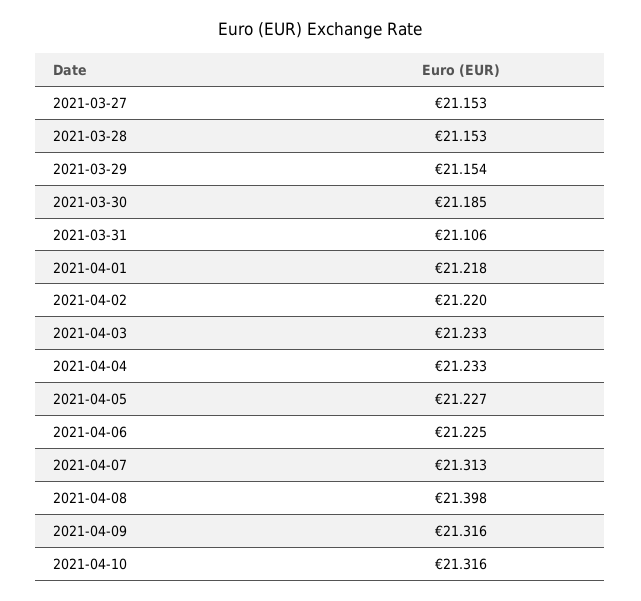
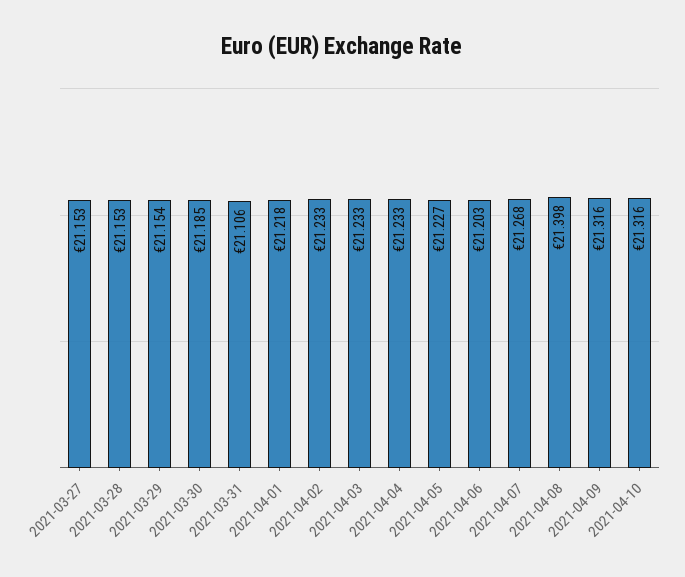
  {
    "2021-03-27": 21.153,
    "2021-03-28": 21.153,
    "2021-03-29": 21.154,
    "2021-03-30": 21.185,
    "2021-03-31": 21.106,
    "2021-04-01": 21.218,
-   "2021-04-02": 21.22,
+   "2021-04-02": 21.233,
    "2021-04-03": 21.233,
    "2021-04-04": 21.233,
    "2021-04-05": 21.227,
-   "2021-04-06": 21.225,
+   "2021-04-06": 21.203,
-   "2021-04-07": 21.313,
+   "2021-04-07": 21.268,
    "2021-04-08": 21.398,
    "2021-04-09": 21.316,
    "2021-04-10": 21.316
  }

